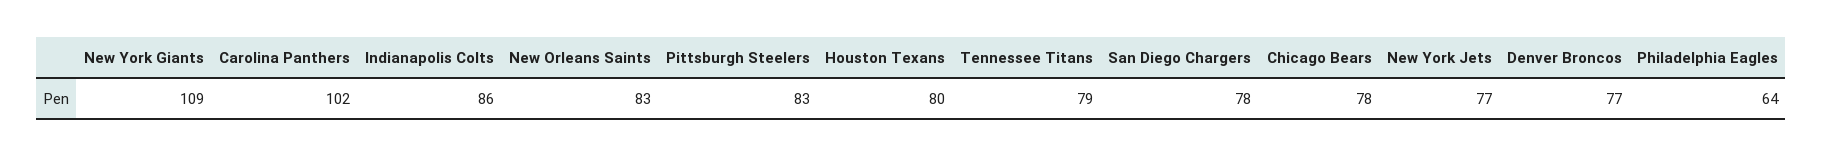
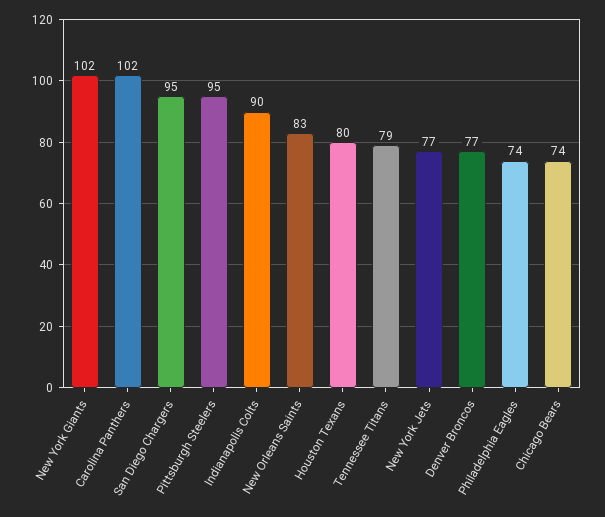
  {
-   "New York Giants": 109,
+   "New York Giants": 102,
    "Carolina Panthers": 102,
-   "Indianapolis Colts": 86,
+   "Indianapolis Colts": 90,
    "New Orleans Saints": 83,
-   "Pittsburgh Steelers": 83,
+   "Pittsburgh Steelers": 95,
    "Houston Texans": 80,
    "Tennessee Titans": 79,
-   "San Diego Chargers": 78,
+   "San Diego Chargers": 95,
-   "Chicago Bears": 78,
+   "Chicago Bears": 74,
    "New York Jets": 77,
    "Denver Broncos": 77,
-   "Philadelphia Eagles": 64
+   "Philadelphia Eagles": 74
  }

